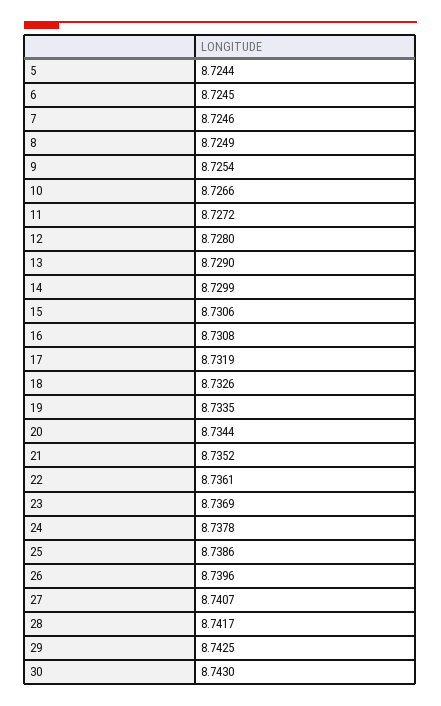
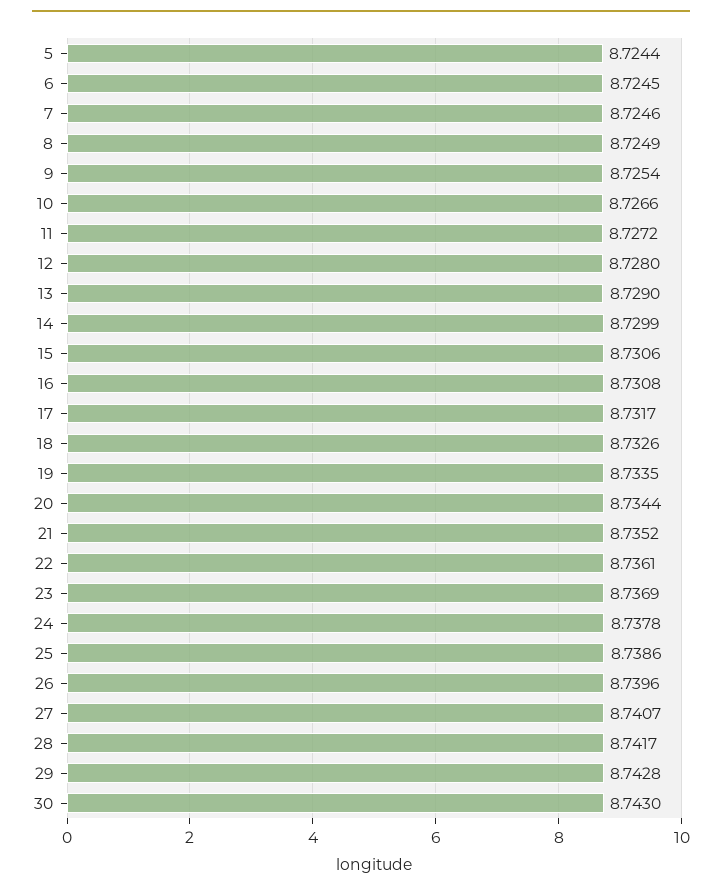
  {
    "5": 8.7244,
    "6": 8.7245,
    "7": 8.7246,
    "8": 8.7249,
    "9": 8.7254,
    "10": 8.7266,
    "11": 8.7272,
    "12": 8.728,
    "13": 8.729,
    "14": 8.7299,
    "15": 8.7306,
    "16": 8.7308,
-   "17": 8.7319,
+   "17": 8.7317,
    "18": 8.7326,
    "19": 8.7335,
    "20": 8.7344,
    "21": 8.7352,
    "22": 8.7361,
    "23": 8.7369,
    "24": 8.7378,
    "25": 8.7386,
    "26": 8.7396,
    "27": 8.7407,
    "28": 8.7417,
-   "29": 8.7425,
+   "29": 8.7428,
    "30": 8.743
  }

